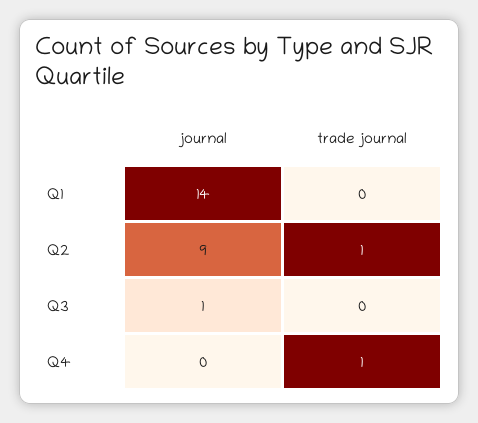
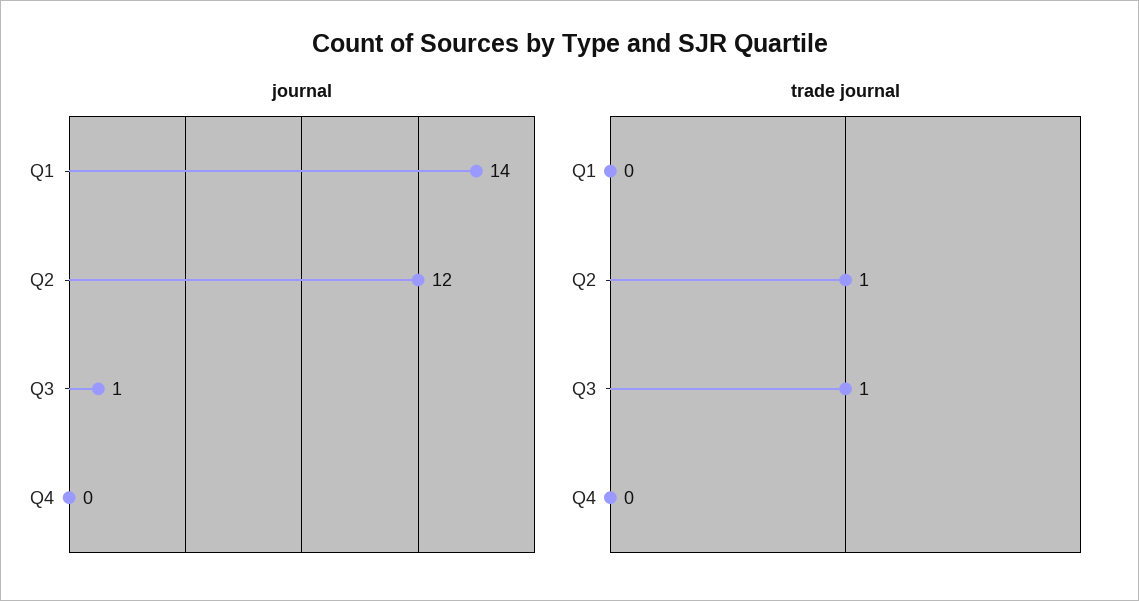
  {
    "journal": {
      "Q1": 14,
-     "Q2": 9,
+     "Q2": 12,
      "Q3": 1,
      "Q4": 0
    },
    "trade journal": {
      "Q1": 0,
      "Q2": 1,
-     "Q3": 0,
+     "Q3": 1,
-     "Q4": 1
+     "Q4": 0
    }
  }

